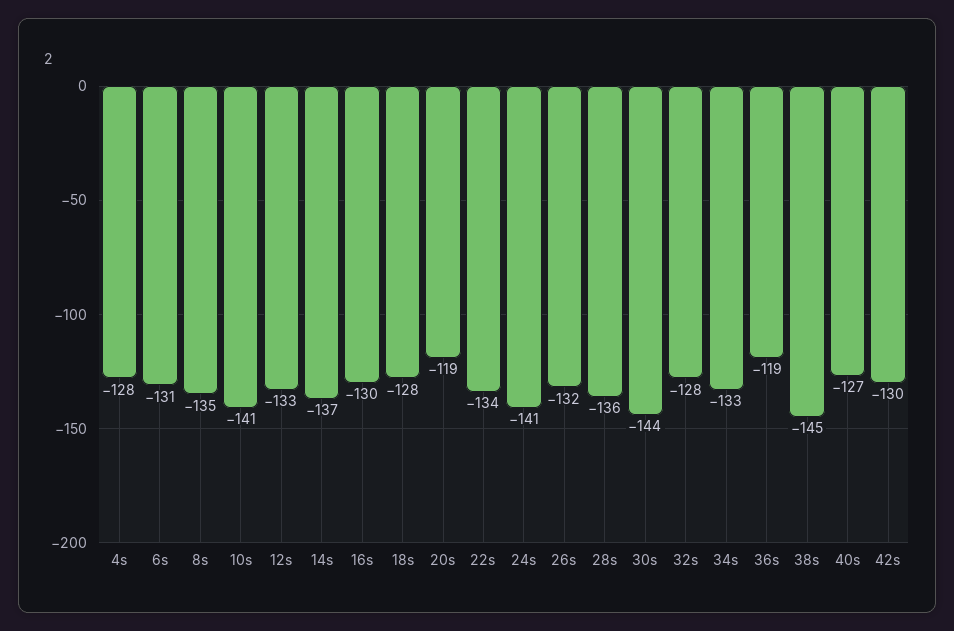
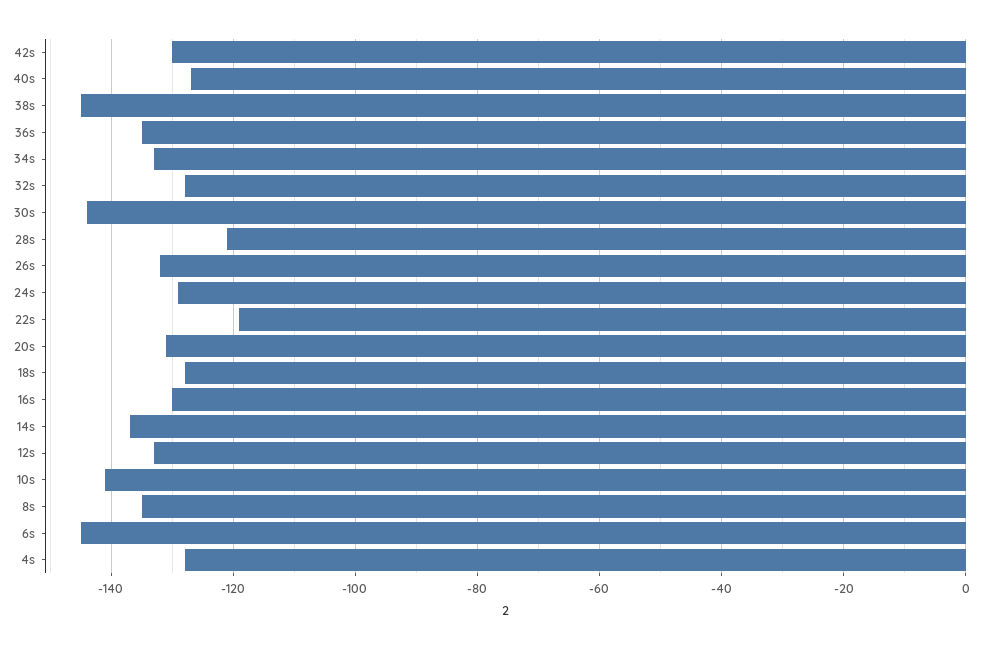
  {
    "4s": -128,
-   "6s": -131,
+   "6s": -145,
    "8s": -135,
    "10s": -141,
    "12s": -133,
    "14s": -137,
    "16s": -130,
    "18s": -128,
-   "20s": -119,
+   "20s": -130,
-   "22s": -134,
+   "22s": -120,
-   "24s": -141,
+   "24s": -130,
    "26s": -132,
-   "28s": -136,
+   "28s": -120,
    "30s": -144,
    "32s": -128,
    "34s": -133,
-   "36s": -119,
+   "36s": -135,
    "38s": -145,
    "40s": -127,
    "42s": -130
  }

